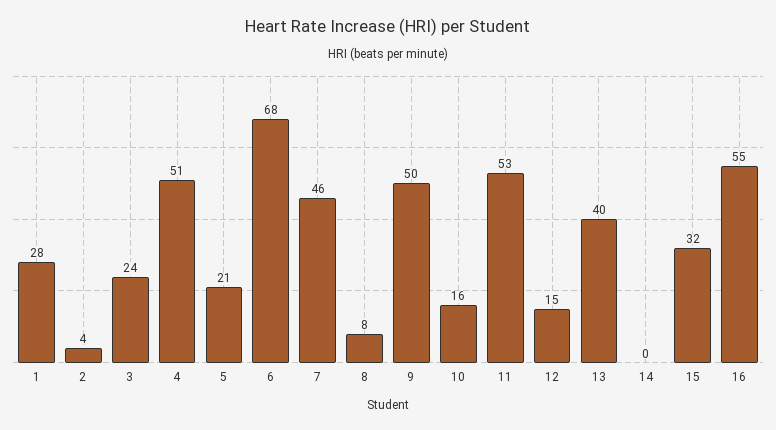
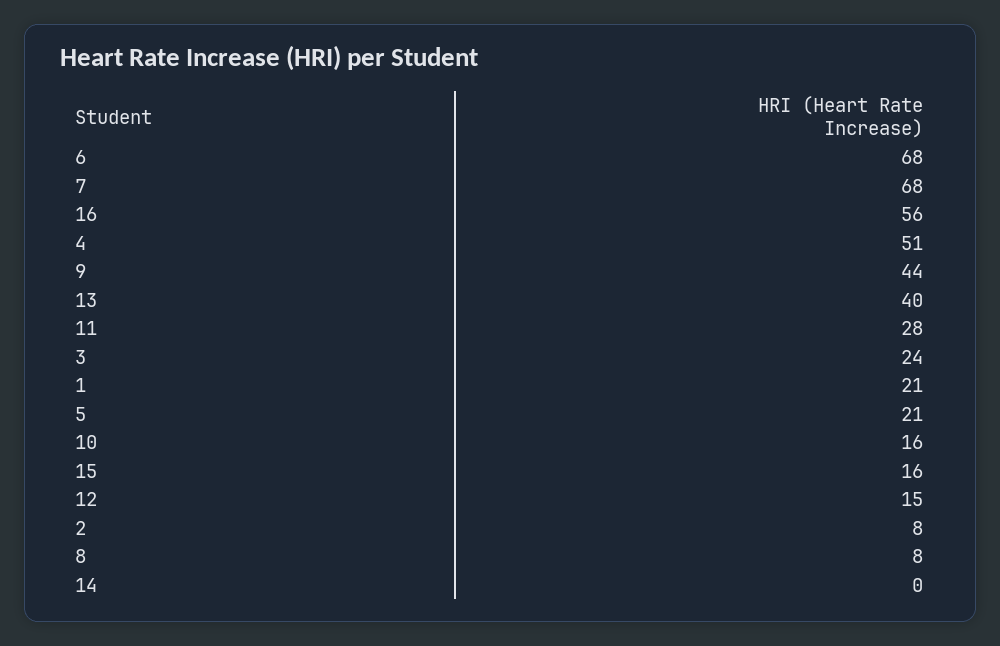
  {
-   "1": 28,
+   "1": 21,
-   "2": 4,
+   "2": 8,
    "3": 24,
    "4": 51,
    "5": 21,
    "6": 68,
-   "7": 46,
+   "7": 68,
    "8": 8,
-   "9": 50,
+   "9": 44,
    "10": 16,
-   "11": 53,
+   "11": 28,
    "12": 15,
    "13": 40,
    "14": 0,
-   "15": 32,
+   "15": 16,
-   "16": 55
+   "16": 56
  }

